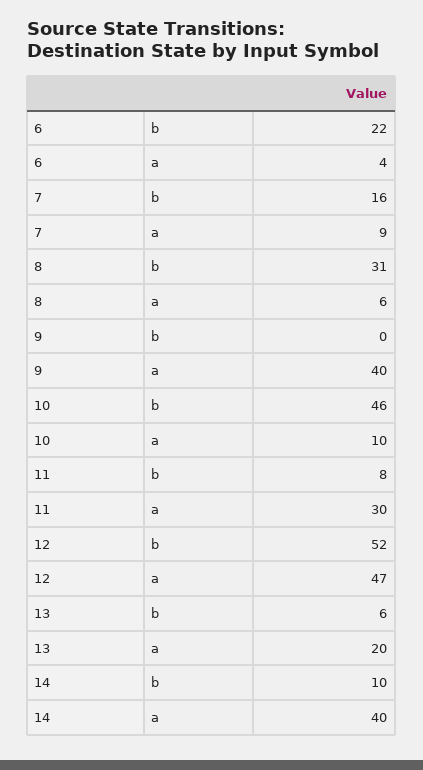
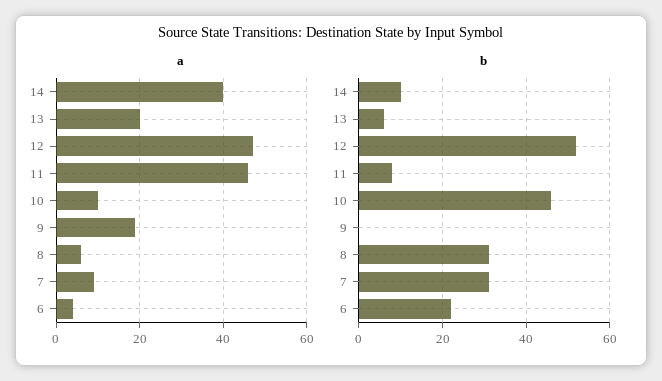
  {
    "b": {
      "6": 22,
-     "7": 16,
+     "7": 30,
      "8": 31,
      "9": 0,
      "10": 46,
      "11": 8,
      "12": 52,
      "13": 6,
      "14": 10
    },
    "a": {
      "6": 4,
      "7": 9,
      "8": 6,
-     "9": 40,
+     "9": 20,
      "10": 10,
-     "11": 30,
+     "11": 45,
      "12": 47,
      "13": 20,
      "14": 40
    }
  }

